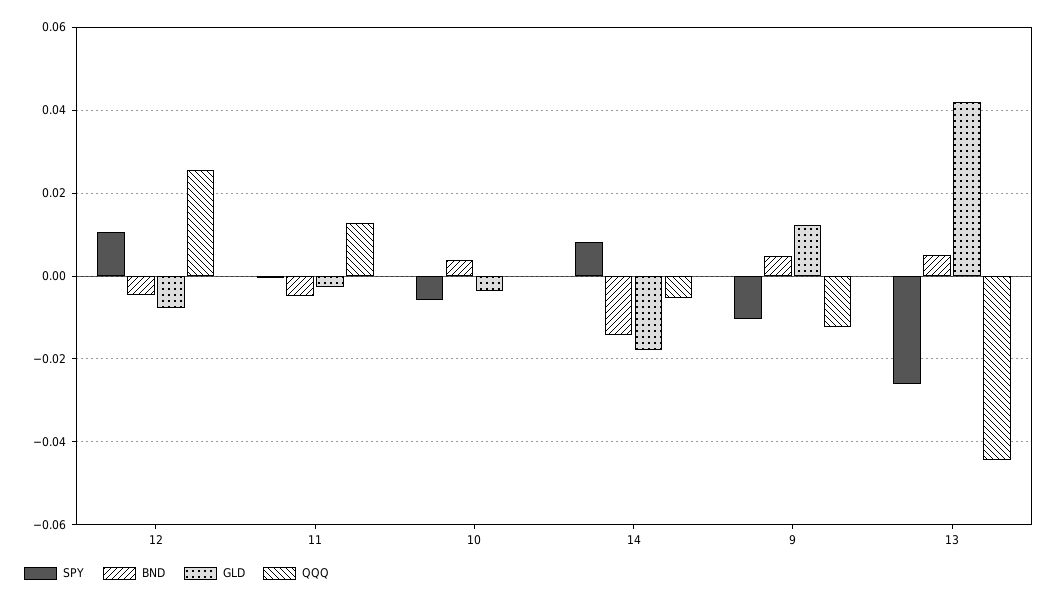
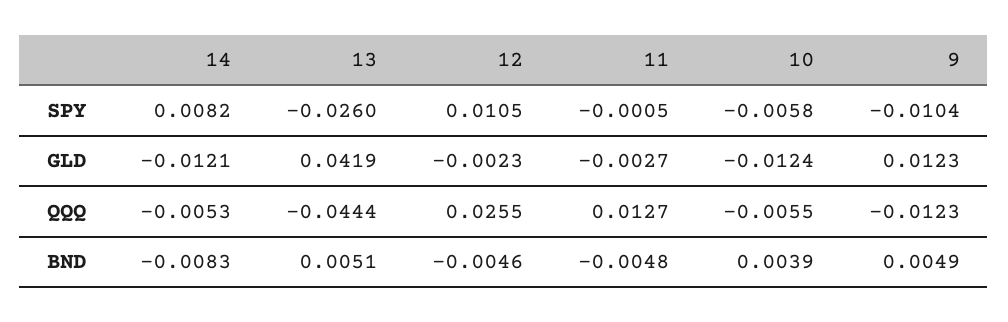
  {
    "SPY": {
      "12": 0.0105,
      "11": -0.0005,
      "10": -0.0058,
      "14": 0.0082,
      "9": -0.0104,
      "13": -0.026
    },
    "BND": {
      "12": -0.0046,
      "11": -0.0048,
      "10": 0.0039,
-     "14": -0.014,
+     "14": -0.0083,
      "9": 0.0049,
      "13": 0.0051
    },
    "GLD": {
-     "12": -0.008,
+     "12": -0.0023,
      "11": -0.0027,
-     "10": -0.004,
+     "10": -0.0124,
-     "14": -0.018,
+     "14": -0.0121,
      "9": 0.0123,
      "13": 0.0419
    },
    "QQQ": {
      "12": 0.0255,
      "11": 0.0127,
-     "10": 0,
+     "10": -0.0055,
      "14": -0.0053,
      "9": -0.0123,
      "13": -0.0444
    }
  }

